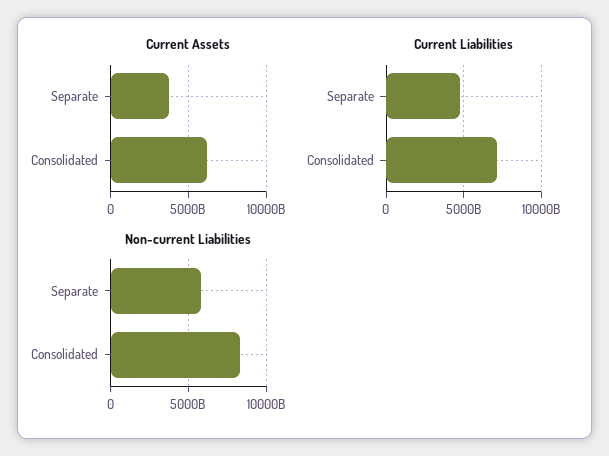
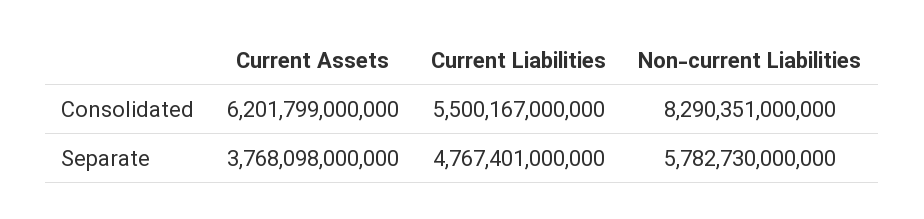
  {
    "Current Assets": {
      "Separate": 3768098000000,
      "Consolidated": 6201799000000
    },
    "Current Liabilities": {
      "Separate": 4767401000000,
-     "Consolidated": 7000000000000
+     "Consolidated": 5500167000000
    },
    "Non-current Liabilities": {
      "Separate": 5782730000000,
      "Consolidated": 8290351000000
    }
  }

